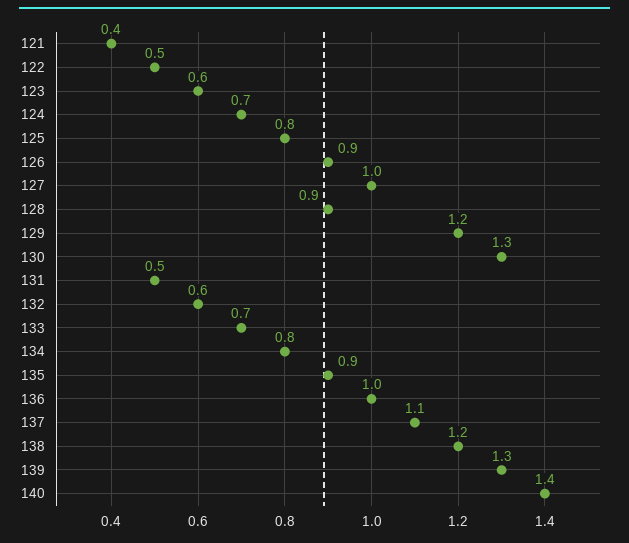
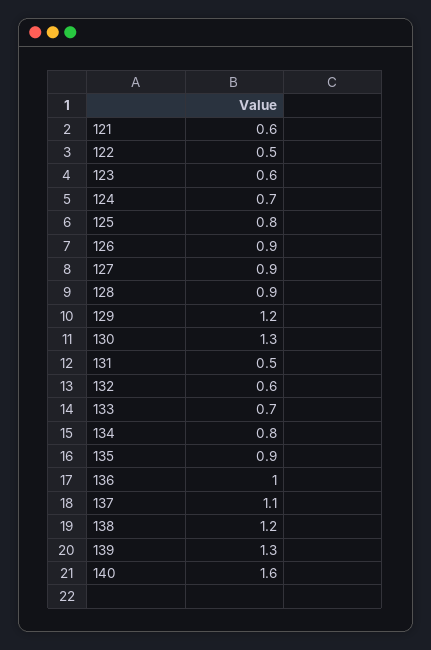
  {
-   "121": 0.4,
+   "121": 0.6,
    "122": 0.5,
    "123": 0.6,
    "124": 0.7,
    "125": 0.8,
    "126": 0.9,
-   "127": 1,
+   "127": 0.9,
    "128": 0.9,
    "129": 1.2,
    "130": 1.3,
    "131": 0.5,
    "132": 0.6,
    "133": 0.7,
    "134": 0.8,
    "135": 0.9,
    "136": 1,
    "137": 1.1,
    "138": 1.2,
    "139": 1.3,
-   "140": 1.4
+   "140": 1.6
  }

